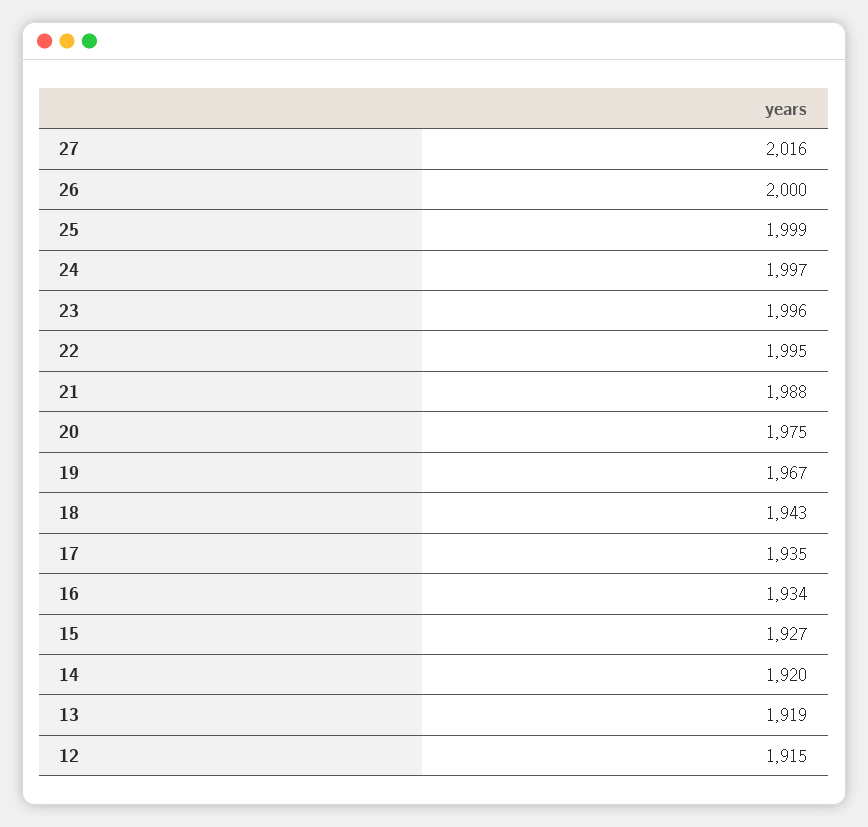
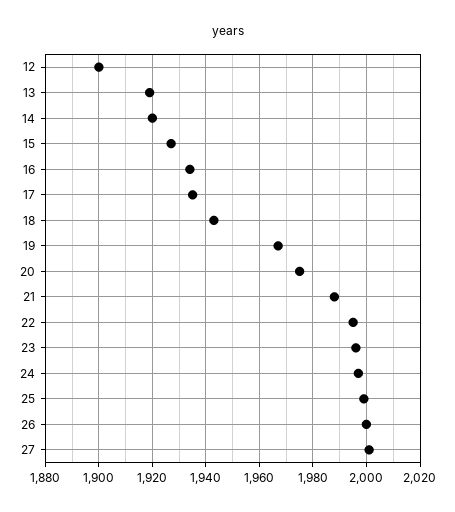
  {
-   "27": 2016,
+   "27": 2000,
    "26": 2000,
    "25": 1999,
    "24": 1997,
    "23": 1996,
    "22": 1995,
    "21": 1988,
    "20": 1975,
    "19": 1967,
    "18": 1943,
    "17": 1935,
    "16": 1934,
    "15": 1927,
    "14": 1920,
    "13": 1919,
-   "12": 1915
+   "12": 1900
  }

